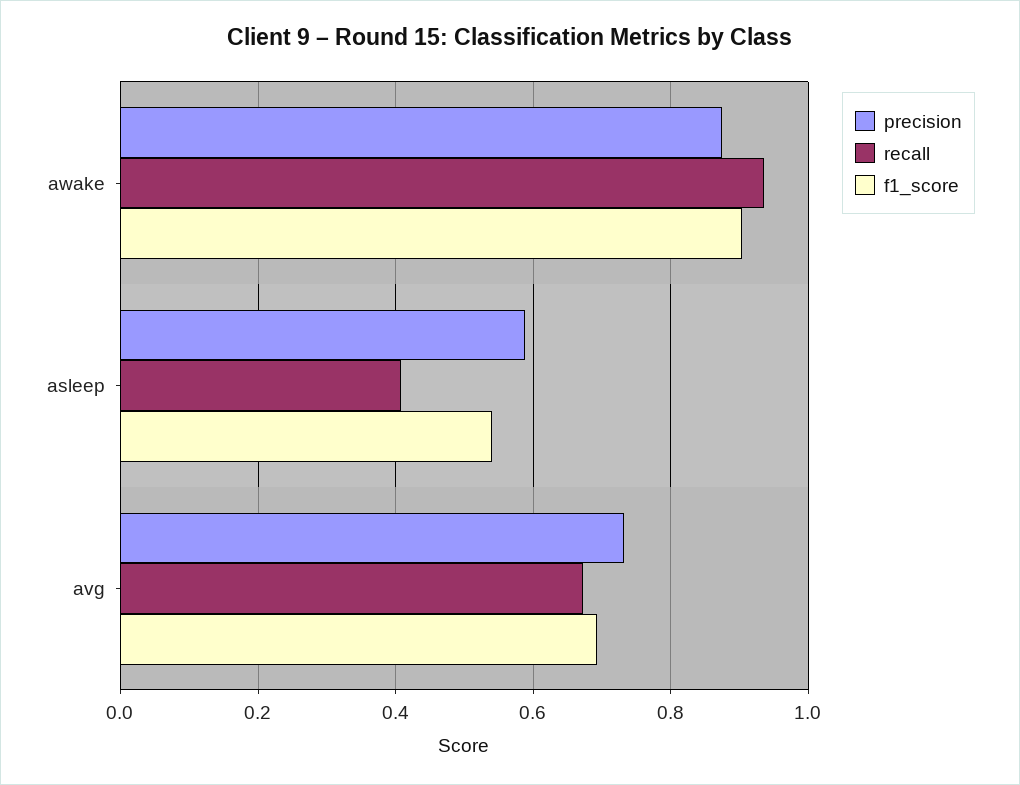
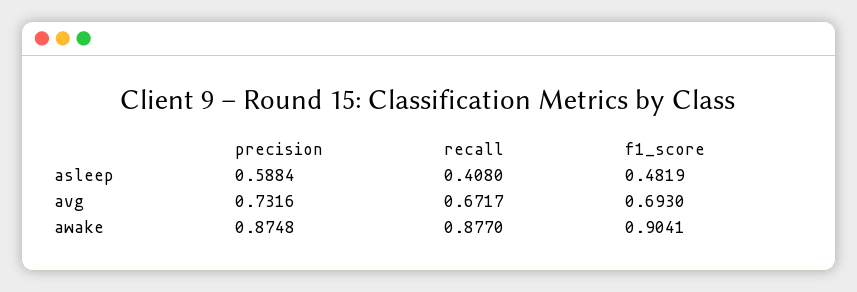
  {
    "precision": {
      "awake": 0.8748,
      "asleep": 0.5884,
      "avg": 0.7316
    },
    "recall": {
-     "awake": 0.94,
+     "awake": 0.877,
      "asleep": 0.408,
      "avg": 0.6717
    },
    "f1_score": {
      "awake": 0.9041,
-     "asleep": 0.54,
+     "asleep": 0.4819,
      "avg": 0.693
    }
  }

